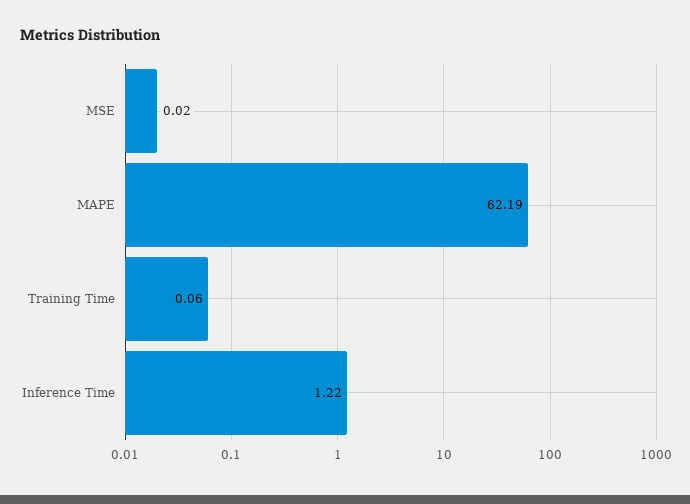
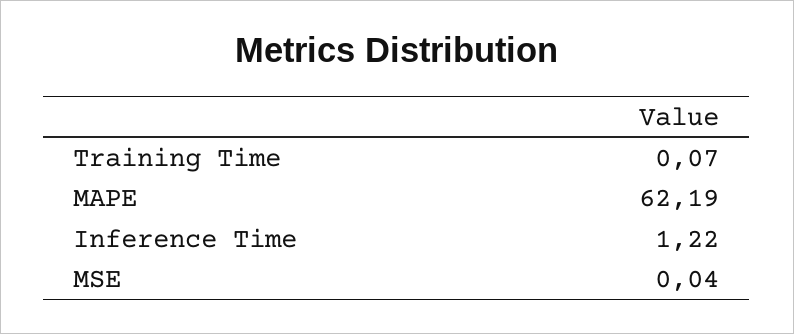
  {
-   "MSE": 0.02,
+   "MSE": 0.04,
    "MAPE": 62.19,
-   "Training Time": 0.06,
+   "Training Time": 0.07,
    "Inference Time": 1.22
  }

